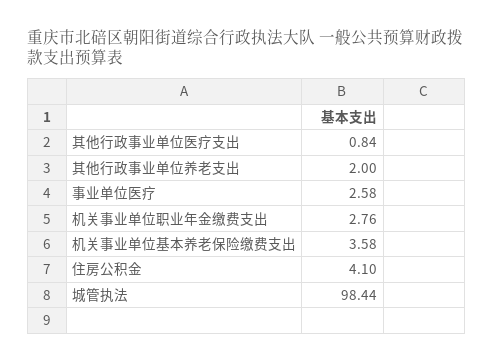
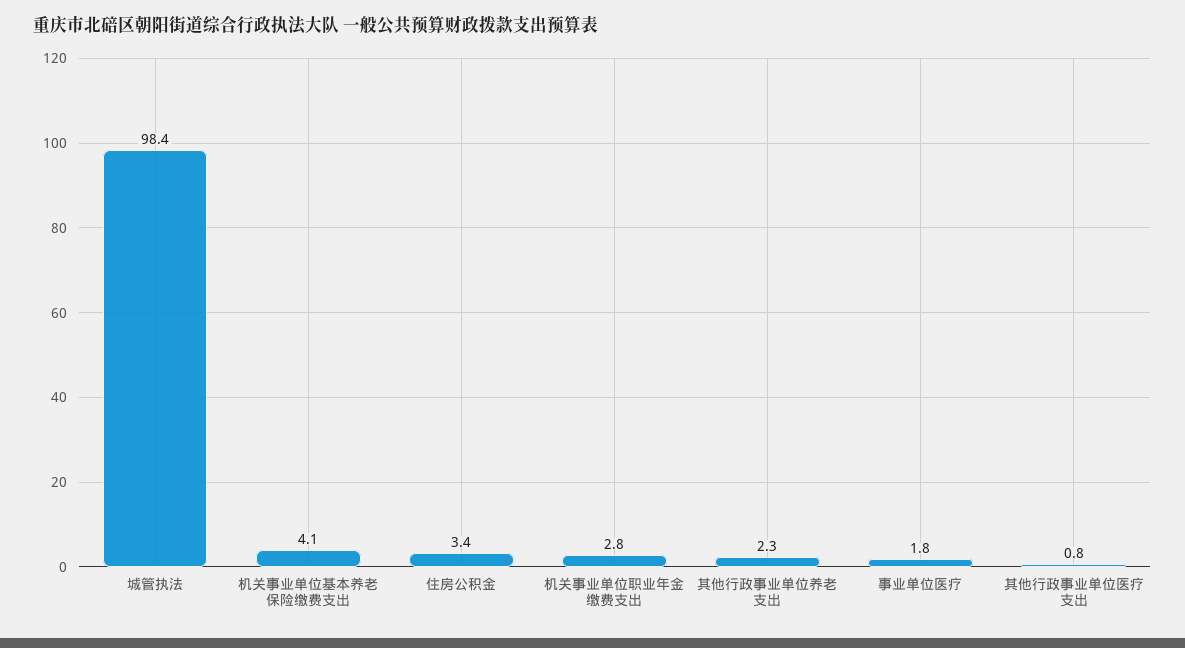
  {
    "其他行政事业单位医疗支出": 0.84,
-   "其他行政事业单位养老支出": 2,
+   "其他行政事业单位养老支出": 2.3,
-   "事业单位医疗": 2.58,
+   "事业单位医疗": 1.8,
    "机关事业单位职业年金缴费支出": 2.76,
-   "机关事业单位基本养老保险缴费支出": 3.58,
+   "机关事业单位基本养老保险缴费支出": 4.1,
-   "住房公积金": 4.1,
+   "住房公积金": 3.4,
    "城管执法": 98.44
  }

